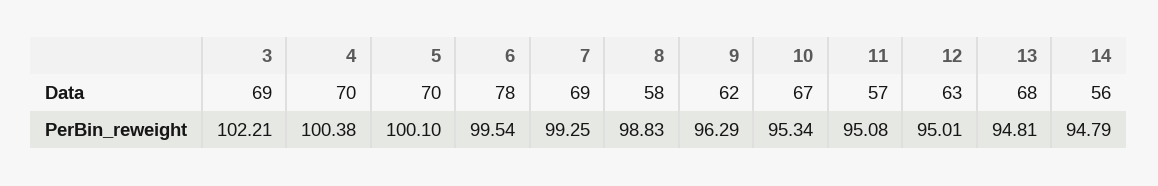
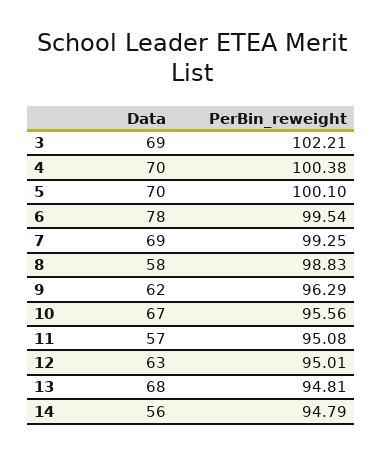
  {
    "3": {
      "Data": 69,
      "PerBin_reweight": 102.21
    },
    "4": {
      "Data": 70,
      "PerBin_reweight": 100.38
    },
    "5": {
      "Data": 70,
      "PerBin_reweight": 100.1
    },
    "6": {
      "Data": 78,
      "PerBin_reweight": 99.54
    },
    "7": {
      "Data": 69,
      "PerBin_reweight": 99.25
    },
    "8": {
      "Data": 58,
      "PerBin_reweight": 98.83
    },
    "9": {
      "Data": 62,
      "PerBin_reweight": 96.29
    },
    "10": {
      "Data": 67,
-     "PerBin_reweight": 95.34
+     "PerBin_reweight": 95.56
    },
    "11": {
      "Data": 57,
      "PerBin_reweight": 95.08
    },
    "12": {
      "Data": 63,
      "PerBin_reweight": 95.01
    },
    "13": {
      "Data": 68,
      "PerBin_reweight": 94.81
    },
    "14": {
      "Data": 56,
      "PerBin_reweight": 94.79
    }
  }

